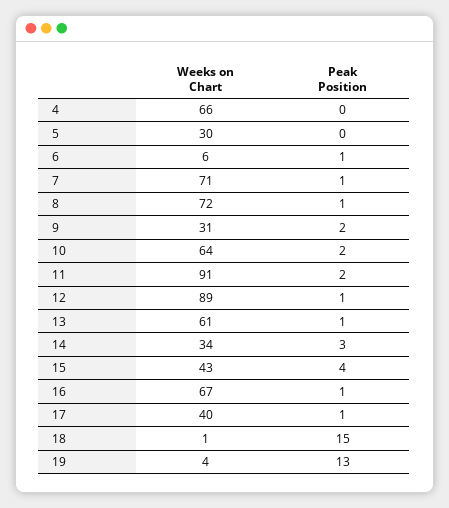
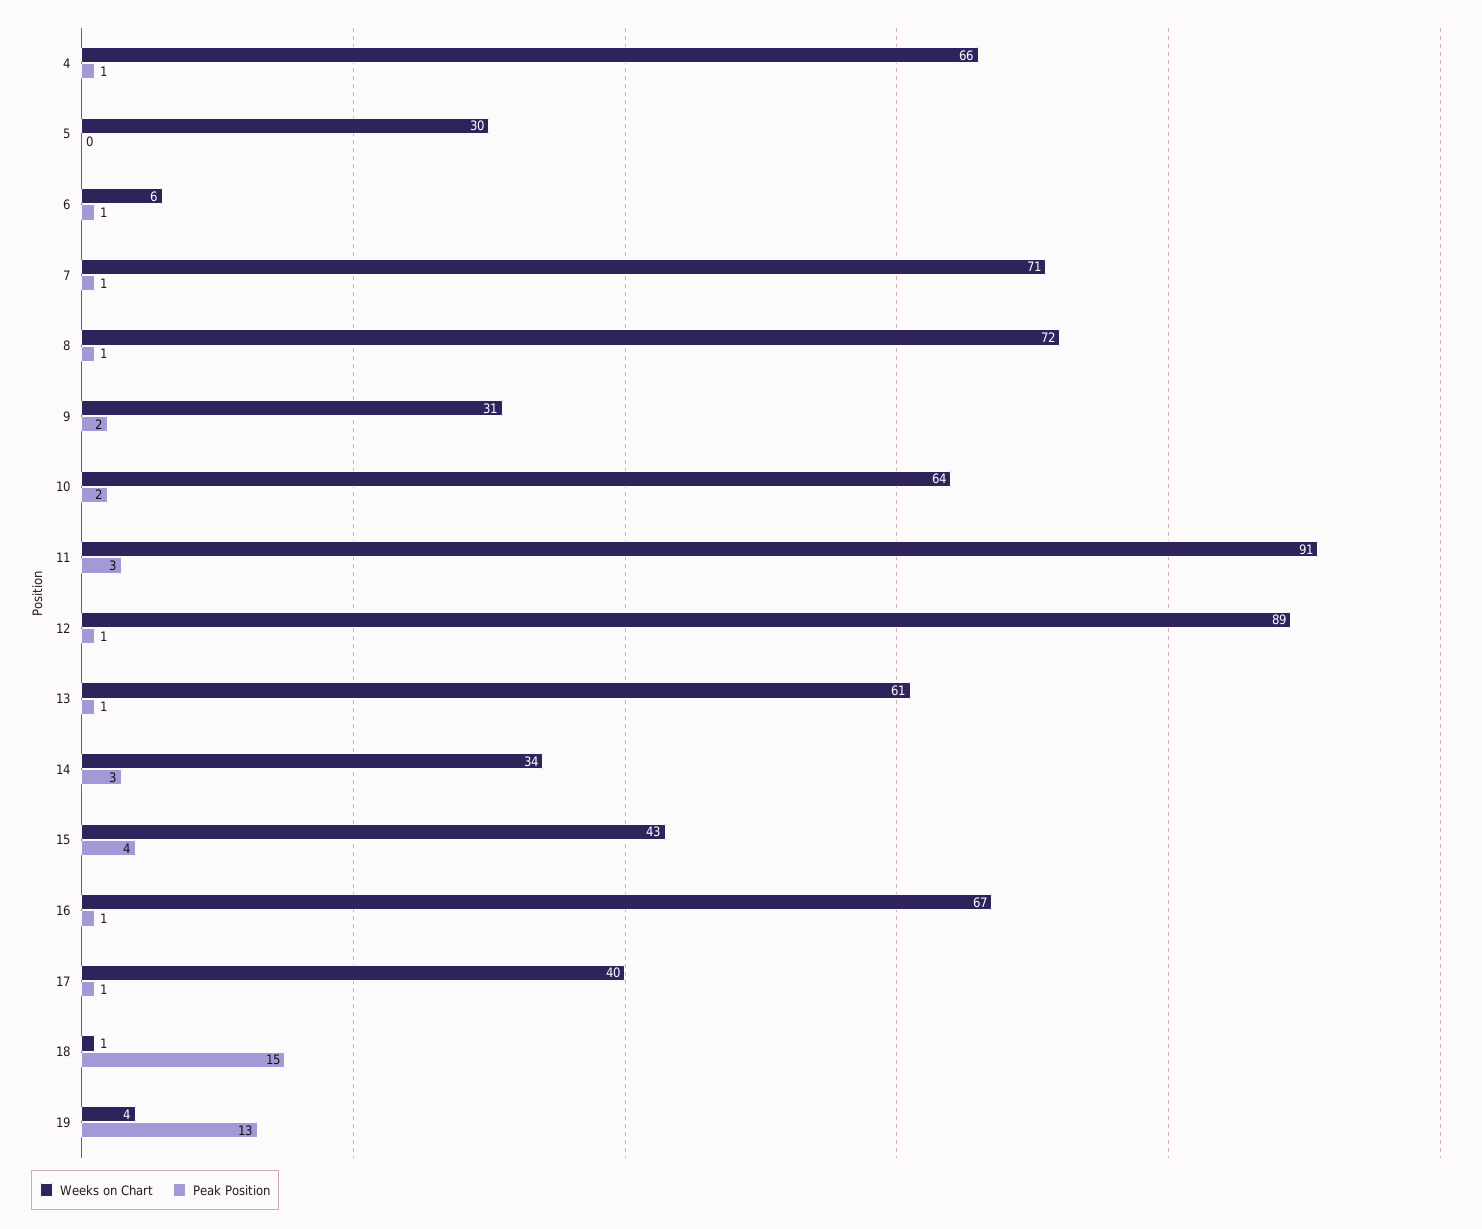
  {
    "Weeks on Chart": {
      "4": 66,
      "5": 30,
      "6": 6,
      "7": 71,
      "8": 72,
      "9": 31,
      "10": 64,
      "11": 91,
      "12": 89,
      "13": 61,
      "14": 34,
      "15": 43,
      "16": 67,
      "17": 40,
      "18": 1,
      "19": 4
    },
    "Peak Position": {
-     "4": 0,
+     "4": 1,
      "5": 0,
      "6": 1,
      "7": 1,
      "8": 1,
      "9": 2,
      "10": 2,
-     "11": 2,
+     "11": 3,
      "12": 1,
      "13": 1,
      "14": 3,
      "15": 4,
      "16": 1,
      "17": 1,
      "18": 15,
      "19": 13
    }
  }

